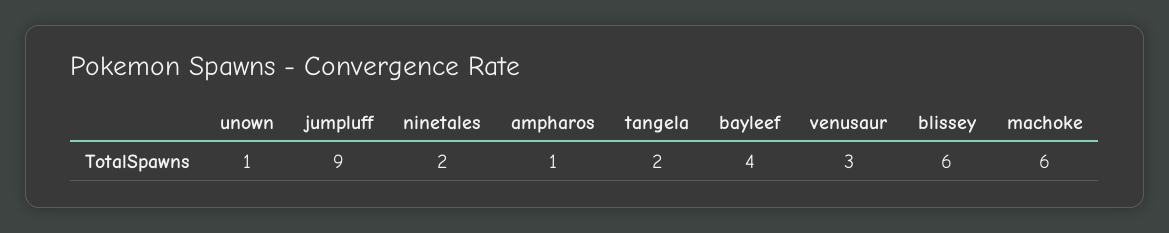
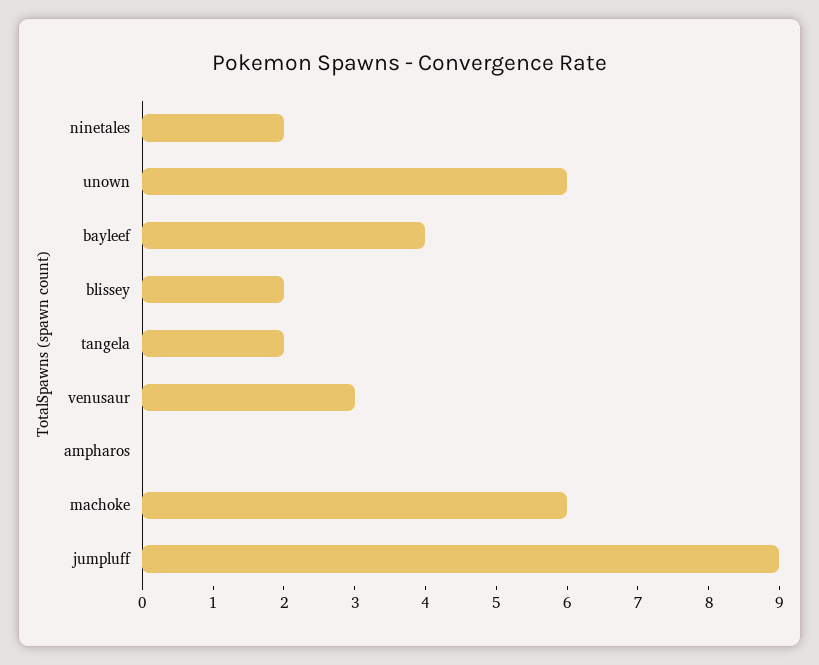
  {
-   "unown": 1,
+   "unown": 6,
    "jumpluff": 9,
    "ninetales": 2,
-   "ampharos": 1,
+   "ampharos": 0,
    "tangela": 2,
    "bayleef": 4,
    "venusaur": 3,
-   "blissey": 6,
+   "blissey": 2,
    "machoke": 6
  }

